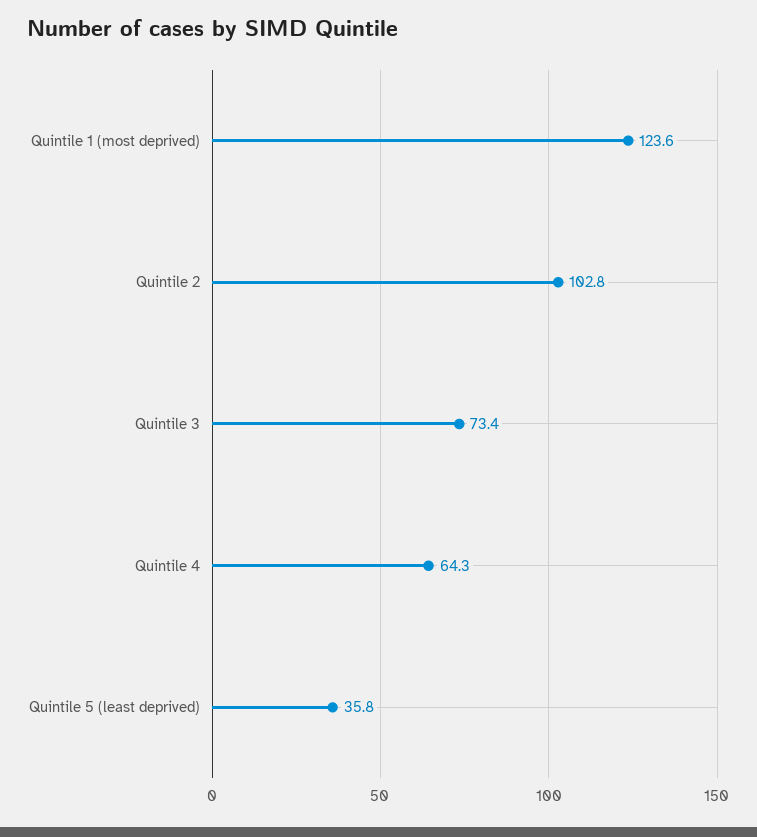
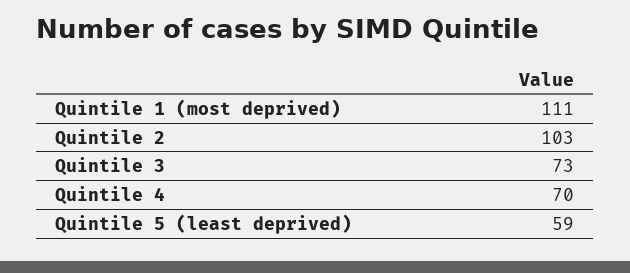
  {
-   "Quintile 1 (most deprived)": 123.6,
+   "Quintile 1 (most deprived)": 111,
    "Quintile 2": 102.8,
    "Quintile 3": 73.4,
-   "Quintile 4": 64.3,
+   "Quintile 4": 70,
-   "Quintile 5 (least deprived)": 35.8
+   "Quintile 5 (least deprived)": 59
  }

